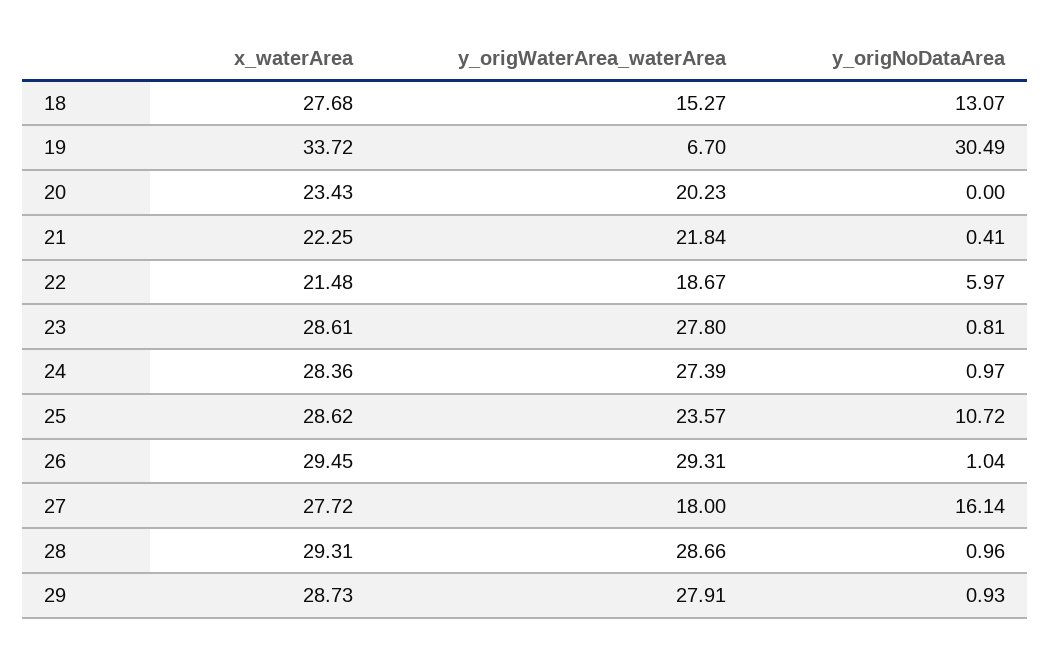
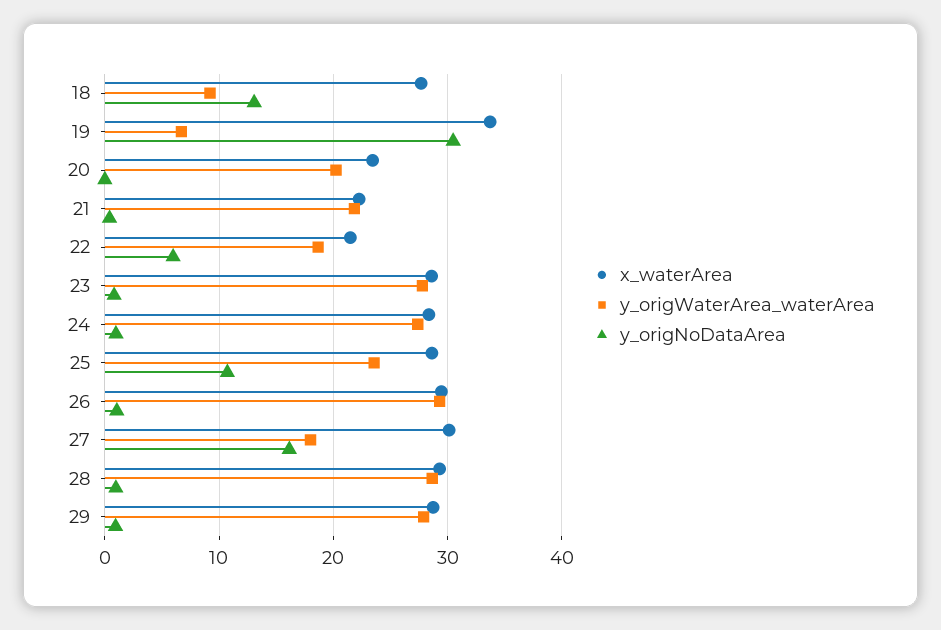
  {
    "x_waterArea": {
      "18": 27.68,
      "19": 33.72,
      "20": 23.43,
      "21": 22.25,
      "22": 21.48,
      "23": 28.61,
      "24": 28.36,
      "25": 28.62,
      "26": 29.45,
-     "27": 27.72,
+     "27": 30,
      "28": 29.31,
      "29": 28.73
    },
    "y_origWaterArea_waterArea": {
-     "18": 15.27,
+     "18": 9,
      "19": 6.7,
      "20": 20.23,
      "21": 21.84,
      "22": 18.67,
      "23": 27.8,
      "24": 27.39,
      "25": 23.57,
      "26": 29.31,
      "27": 18,
      "28": 28.66,
      "29": 27.91
    },
    "y_origNoDataArea": {
      "18": 13.07,
      "19": 30.49,
      "20": 0,
      "21": 0.41,
      "22": 5.97,
      "23": 0.81,
      "24": 0.97,
      "25": 10.72,
      "26": 1.04,
      "27": 16.14,
      "28": 0.96,
      "29": 0.93
    }
  }

